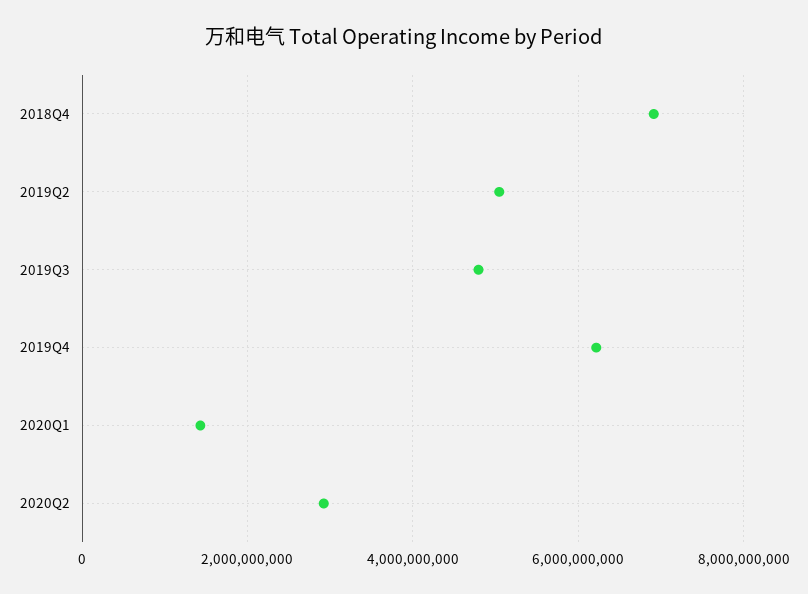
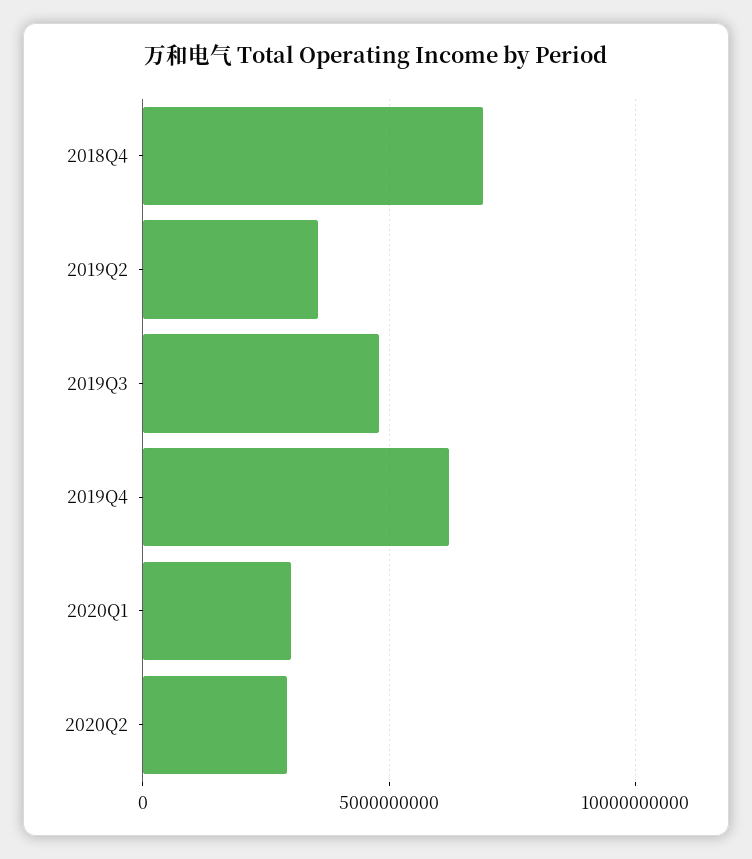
  {
    "2018Q4": 7000000000,
-   "2019Q2": 5000000000,
+   "2019Q2": 3500000000,
    "2019Q3": 4800000000,
    "2019Q4": 6200000000,
-   "2020Q1": 1400000000,
+   "2020Q1": 3000000000,
    "2020Q2": 3000000000
  }

